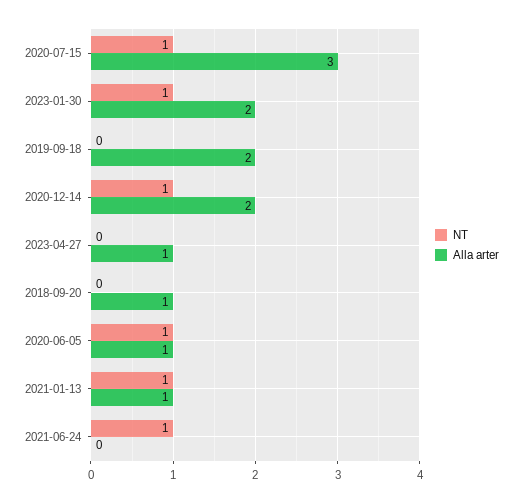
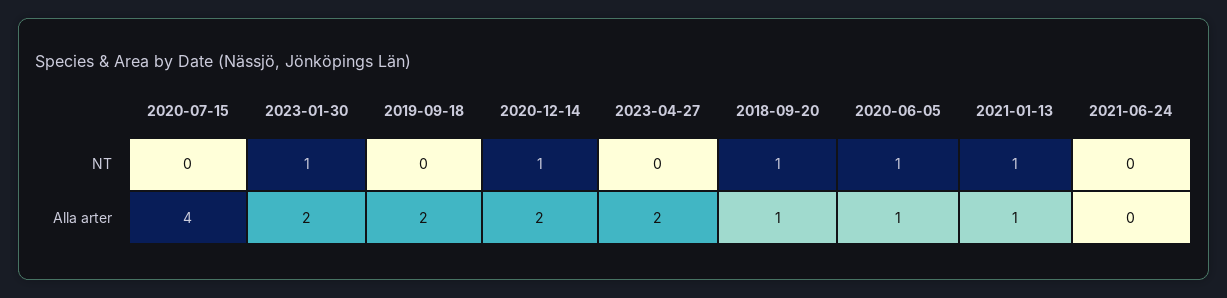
  {
    "NT": {
-     "2020-07-15": 1,
+     "2020-07-15": 0,
      "2023-01-30": 1,
      "2019-09-18": 0,
      "2020-12-14": 1,
      "2023-04-27": 0,
-     "2018-09-20": 0,
+     "2018-09-20": 1,
      "2020-06-05": 1,
      "2021-01-13": 1,
-     "2021-06-24": 1
+     "2021-06-24": 0
    },
    "Alla arter": {
-     "2020-07-15": 3,
+     "2020-07-15": 4,
      "2023-01-30": 2,
      "2019-09-18": 2,
      "2020-12-14": 2,
-     "2023-04-27": 1,
+     "2023-04-27": 2,
      "2018-09-20": 1,
      "2020-06-05": 1,
      "2021-01-13": 1,
      "2021-06-24": 0
    }
  }

